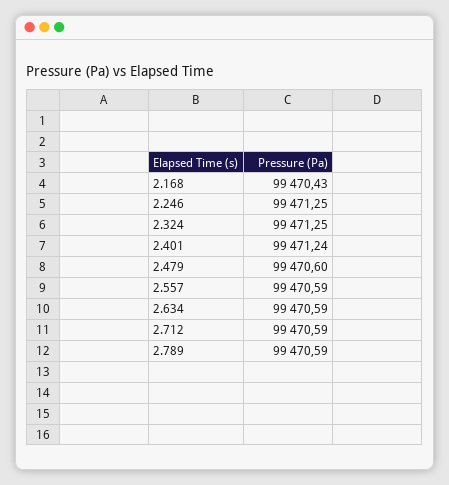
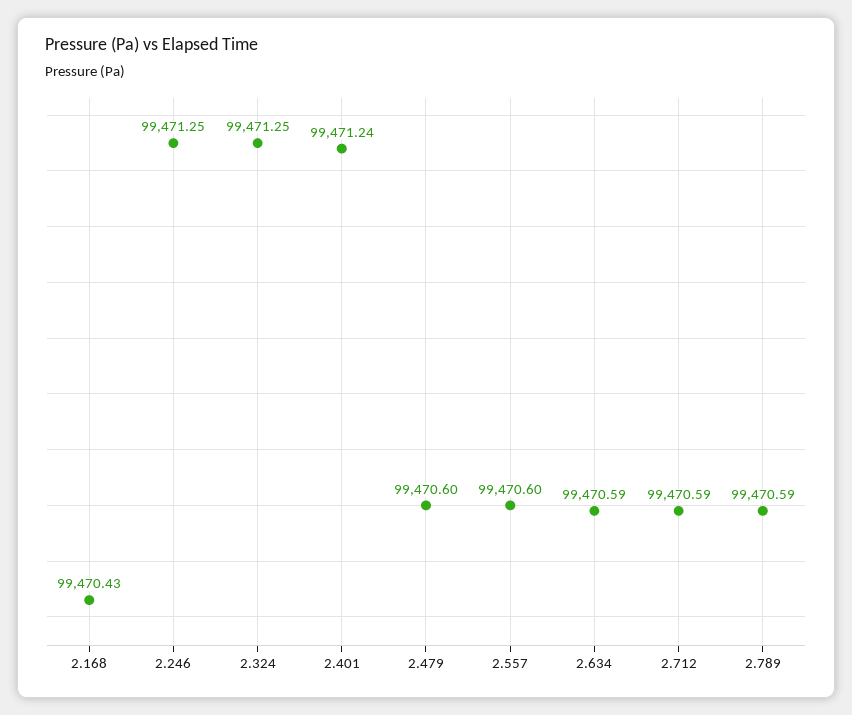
  {
    "2.168": 99470.43,
    "2.246": 99471.25,
    "2.324": 99471.25,
    "2.401": 99471.24,
    "2.479": 99470.6,
-   "2.557": 99470.59,
+   "2.557": 99470.6,
    "2.634": 99470.59,
    "2.712": 99470.59,
    "2.789": 99470.59
  }

